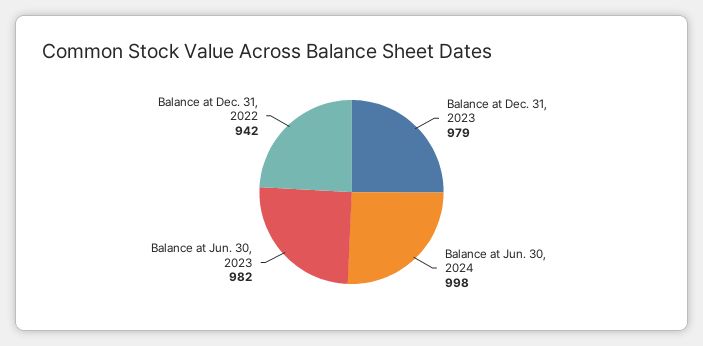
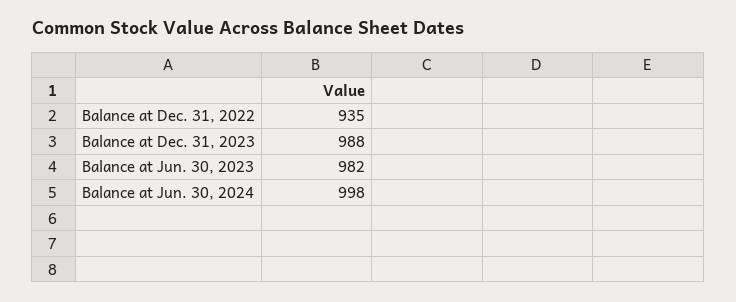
  {
-   "Balance at Dec. 31, 2023": 979,
+   "Balance at Dec. 31, 2023": 988,
    "Balance at Jun. 30, 2024": 998,
    "Balance at Jun. 30, 2023": 982,
-   "Balance at Dec. 31, 2022": 942
+   "Balance at Dec. 31, 2022": 935
  }

